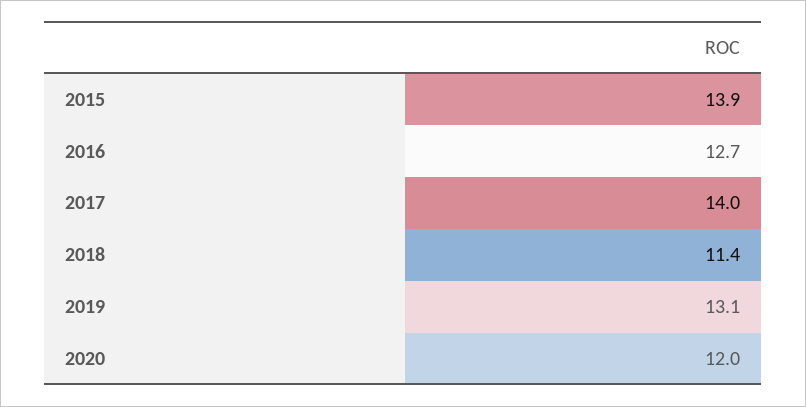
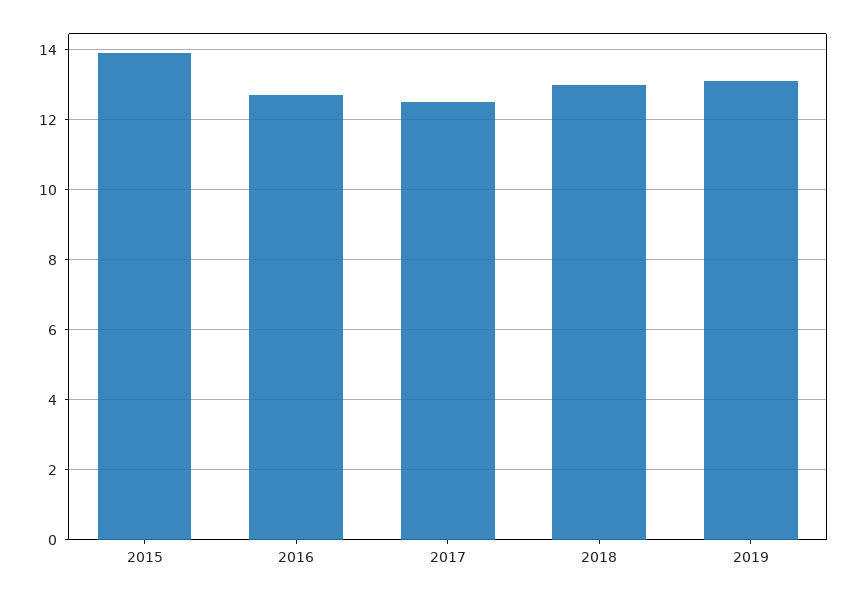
  {
    "2015": 13.9,
    "2016": 12.7,
-   "2017": 14,
+   "2017": 12.5,
-   "2018": 11.4,
+   "2018": 13,
-   "2019": 13.1,
+   "2019": 13.1
-   "2020": 12
  }

